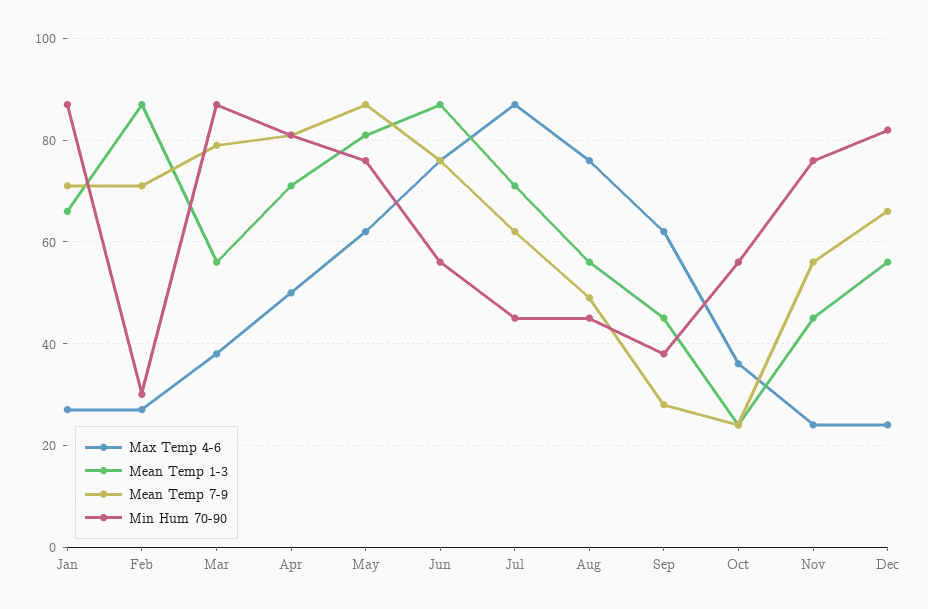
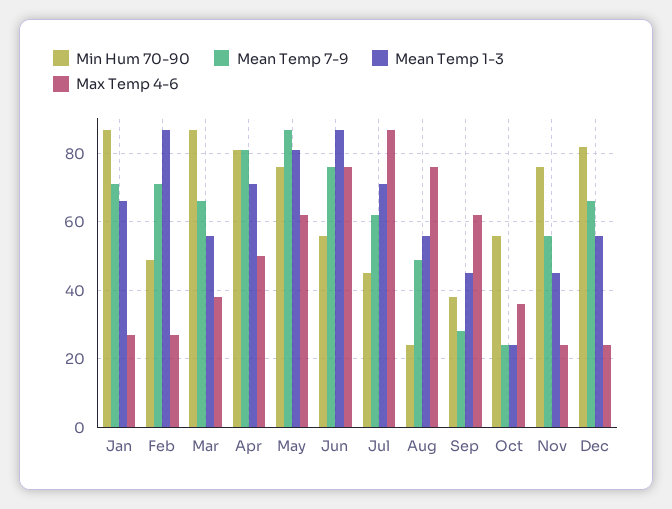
  {
    "Max Temp 4-6": {
      "Jan": 25,
      "Feb": 25,
      "Mar": 40,
      "Apr": 50,
      "May": 60,
      "Jun": 75,
      "Jul": 85,
      "Aug": 75,
      "Sep": 60,
      "Oct": 35,
      "Nov": 25,
      "Dec": 25
    },
    "Mean Temp 1-3": {
      "Jan": 65,
      "Feb": 85,
      "Mar": 55,
      "Apr": 70,
      "May": 80,
      "Jun": 85,
      "Jul": 70,
      "Aug": 55,
      "Sep": 45,
      "Oct": 25,
      "Nov": 45,
      "Dec": 55
    },
    "Mean Temp 7-9": {
      "Jan": 70,
      "Feb": 70,
-     "Mar": 80,
+     "Mar": 65,
      "Apr": 80,
      "May": 85,
      "Jun": 75,
      "Jul": 60,
      "Aug": 50,
      "Sep": 30,
      "Oct": 25,
      "Nov": 55,
      "Dec": 65
    },
    "Min Hum 70-90": {
      "Jan": 85,
-     "Feb": 30,
+     "Feb": 50,
      "Mar": 85,
      "Apr": 80,
      "May": 75,
      "Jun": 55,
      "Jul": 45,
-     "Aug": 45,
+     "Aug": 25,
      "Sep": 40,
      "Oct": 55,
      "Nov": 75,
      "Dec": 80
    }
  }

